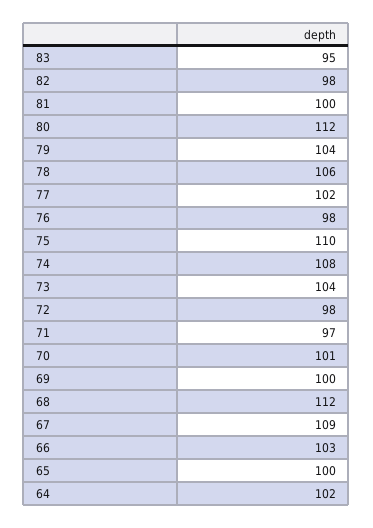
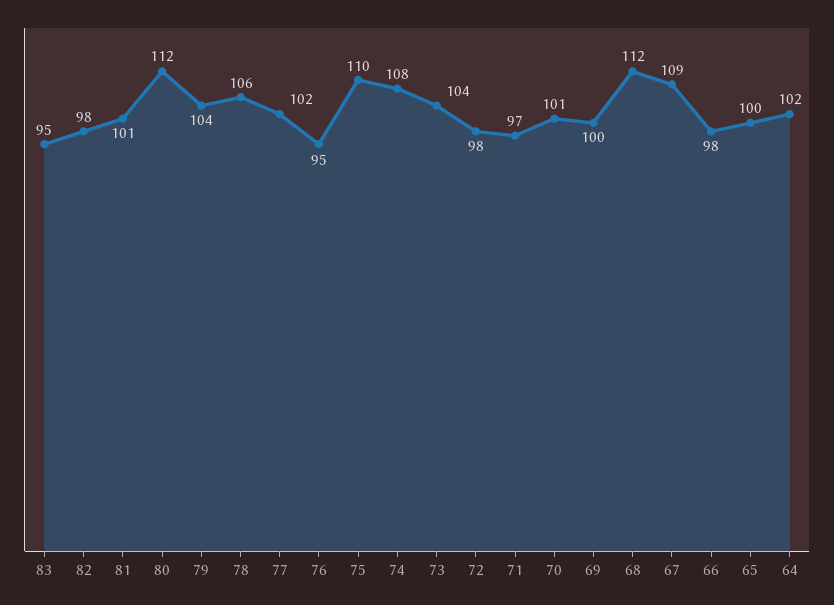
  {
    "83": 95,
    "82": 98,
-   "81": 100,
+   "81": 101,
    "80": 112,
    "79": 104,
    "78": 106,
    "77": 102,
-   "76": 98,
+   "76": 95,
    "75": 110,
    "74": 108,
    "73": 104,
    "72": 98,
    "71": 97,
    "70": 101,
    "69": 100,
    "68": 112,
    "67": 109,
-   "66": 103,
+   "66": 98,
    "65": 100,
    "64": 102
  }

